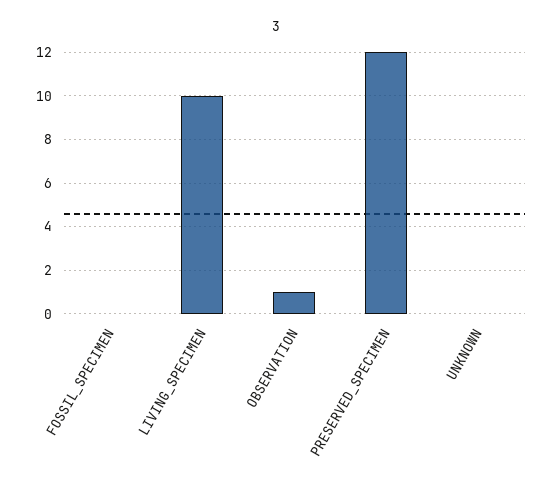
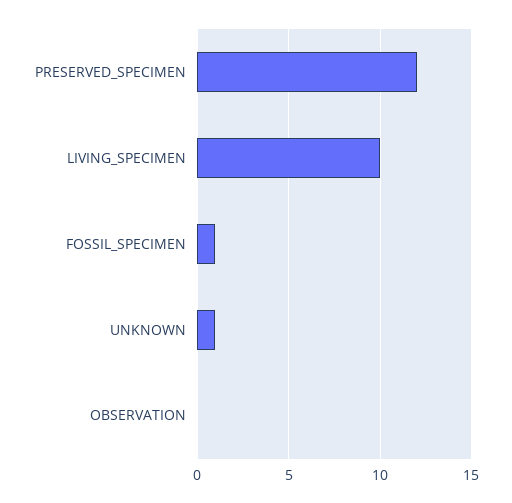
  {
-   "FOSSIL_SPECIMEN": 0,
+   "FOSSIL_SPECIMEN": 1,
    "LIVING_SPECIMEN": 10,
-   "OBSERVATION": 1,
+   "OBSERVATION": 0,
    "PRESERVED_SPECIMEN": 12,
-   "UNKNOWN": 0
+   "UNKNOWN": 1
  }

